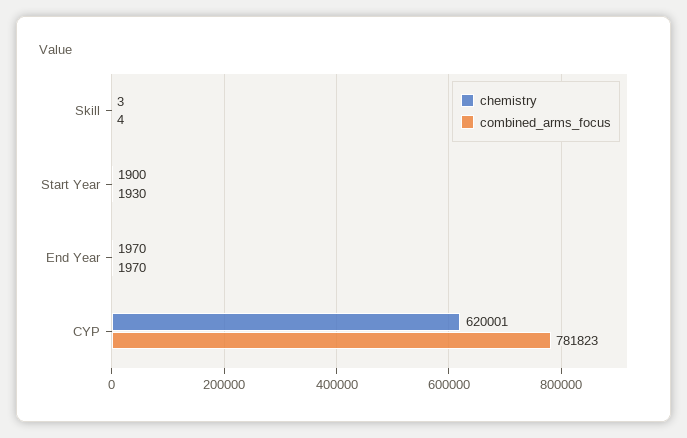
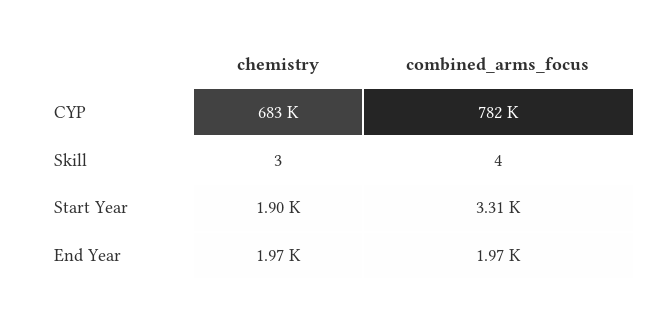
  {
    "chemistry": {
      "Skill": 3,
      "Start Year": 1900,
      "End Year": 1970,
-     "CYP": 620001
+     "CYP": 683000
    },
    "combined_arms_focus": {
      "Skill": 4,
-     "Start Year": 1930,
+     "Start Year": 3310,
      "End Year": 1970,
      "CYP": 781823
    }
  }

